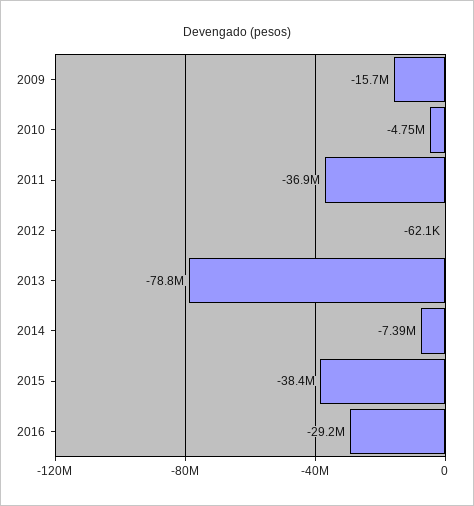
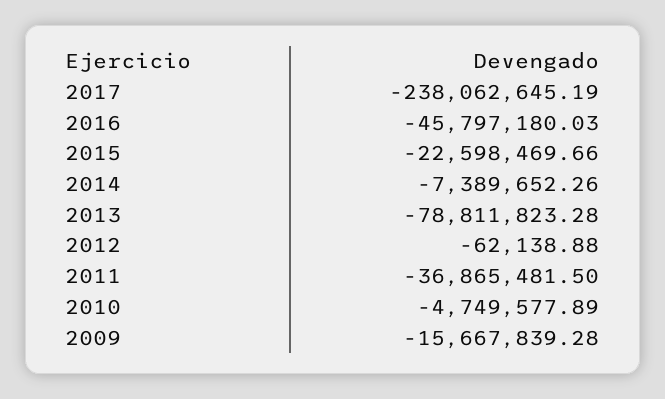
  {
    "2009": -15667839.28,
    "2010": -4749577.89,
    "2011": -36865481.5,
    "2012": -62138.88,
    "2013": -78811823.28,
    "2014": -7389652.26,
-   "2015": -38400000,
+   "2015": -22598469.66,
-   "2016": -29200000
+   "2016": -45797180.03,
+   "2017": -238062645.19
  }

